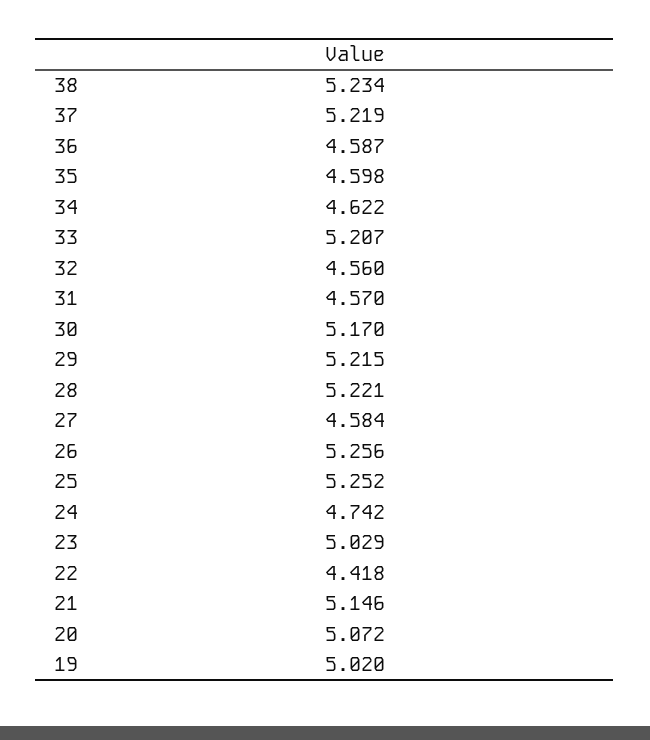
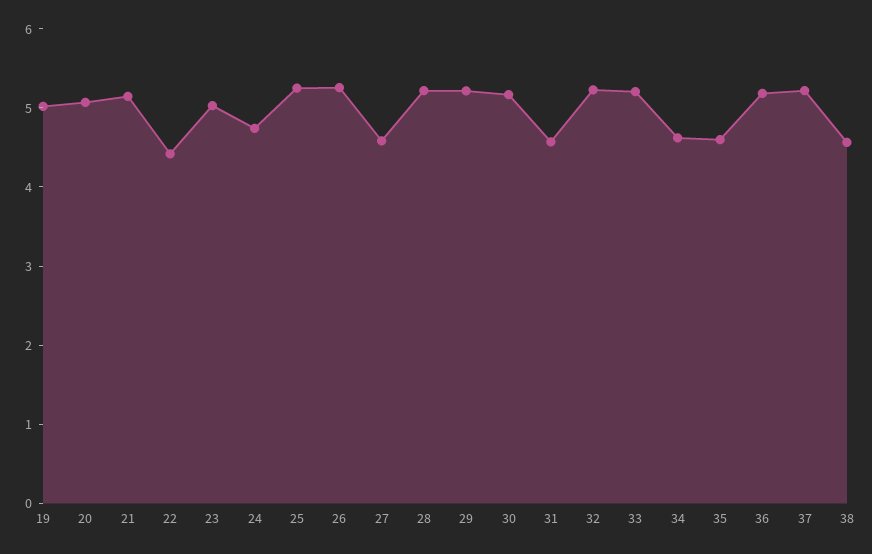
  {
-   "38": 5.234,
+   "38": 4.6,
    "37": 5.219,
-   "36": 4.587,
+   "36": 5.2,
    "35": 4.598,
    "34": 4.622,
    "33": 5.207,
-   "32": 4.56,
+   "32": 5.2,
    "31": 4.57,
    "30": 5.17,
    "29": 5.215,
    "28": 5.221,
    "27": 4.584,
    "26": 5.256,
    "25": 5.252,
    "24": 4.742,
    "23": 5.029,
    "22": 4.418,
    "21": 5.146,
    "20": 5.072,
    "19": 5.02
  }

